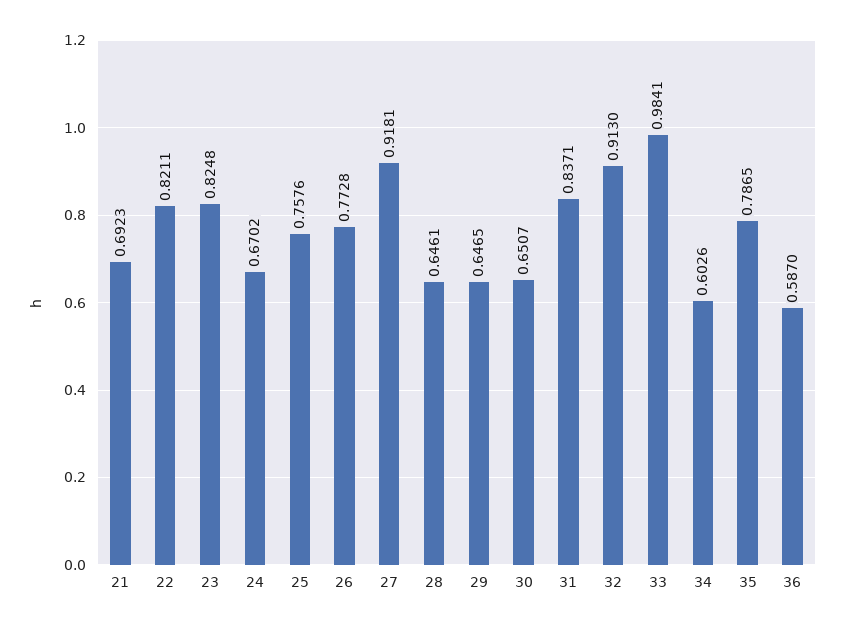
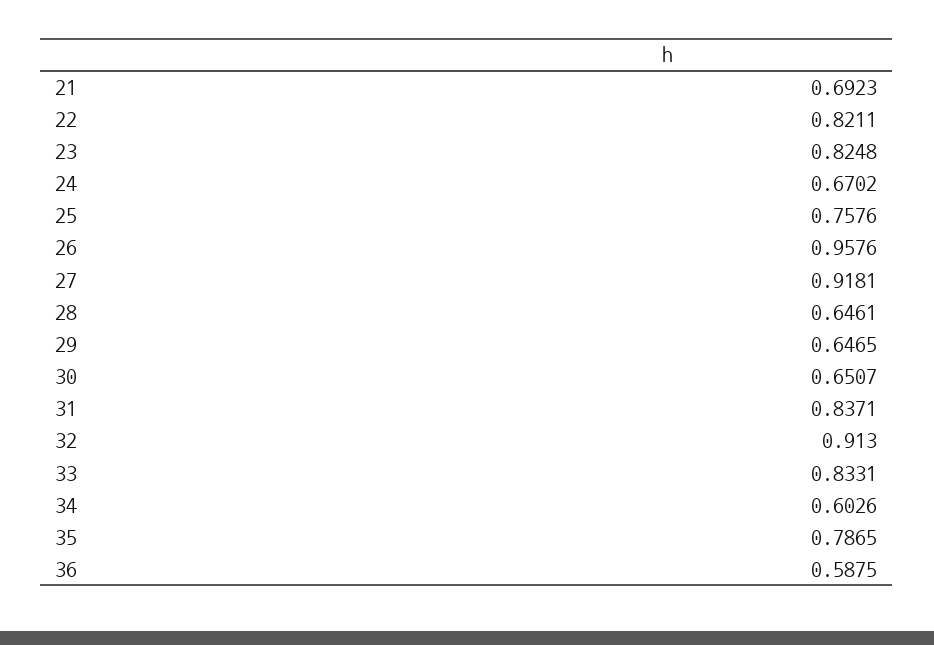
  {
    "21": 0.6923,
    "22": 0.8211,
    "23": 0.8248,
    "24": 0.6702,
    "25": 0.7576,
-   "26": 0.7728,
+   "26": 0.9576,
    "27": 0.9181,
    "28": 0.6461,
    "29": 0.6465,
    "30": 0.6507,
    "31": 0.8371,
    "32": 0.913,
-   "33": 0.9841,
+   "33": 0.8331,
    "34": 0.6026,
    "35": 0.7865,
-   "36": 0.587
+   "36": 0.5875
  }

